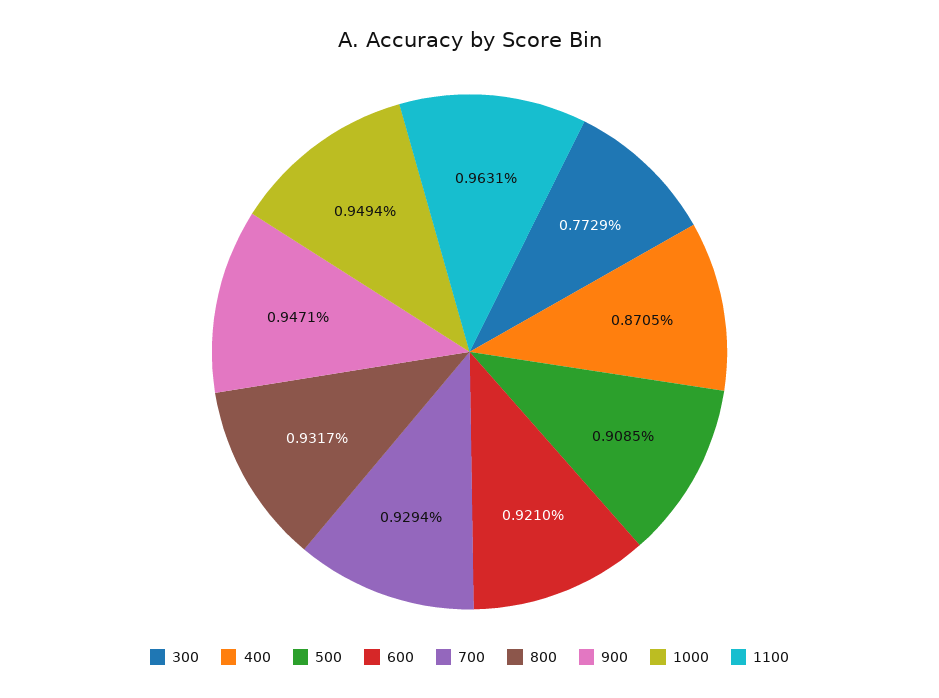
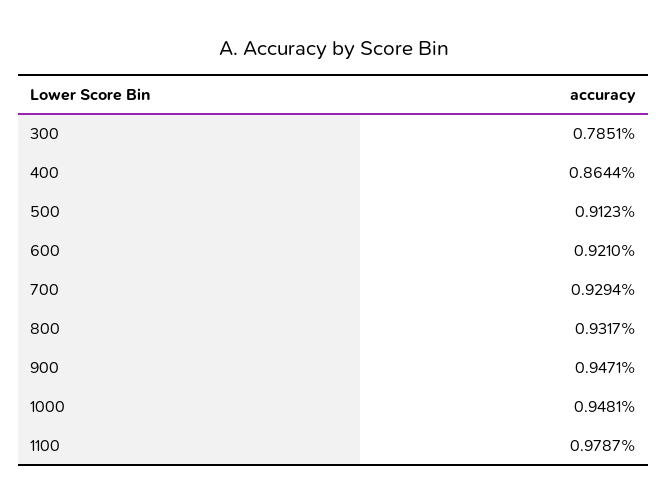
  {
-   "300": 0.7729,
+   "300": 0.7851,
-   "400": 0.8705,
+   "400": 0.8644,
-   "500": 0.9085,
+   "500": 0.9123,
    "600": 0.921,
    "700": 0.9294,
    "800": 0.9317,
    "900": 0.9471,
-   "1000": 0.9494,
+   "1000": 0.9481,
-   "1100": 0.9631
+   "1100": 0.9787
  }

